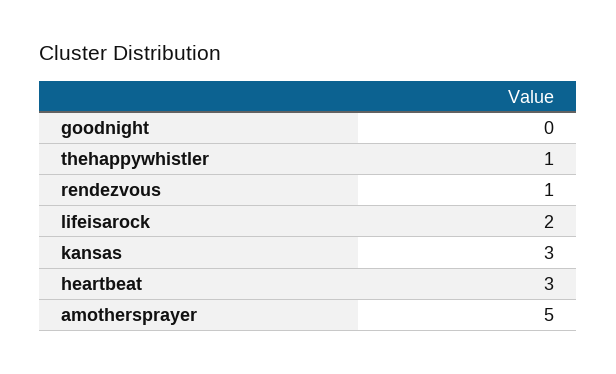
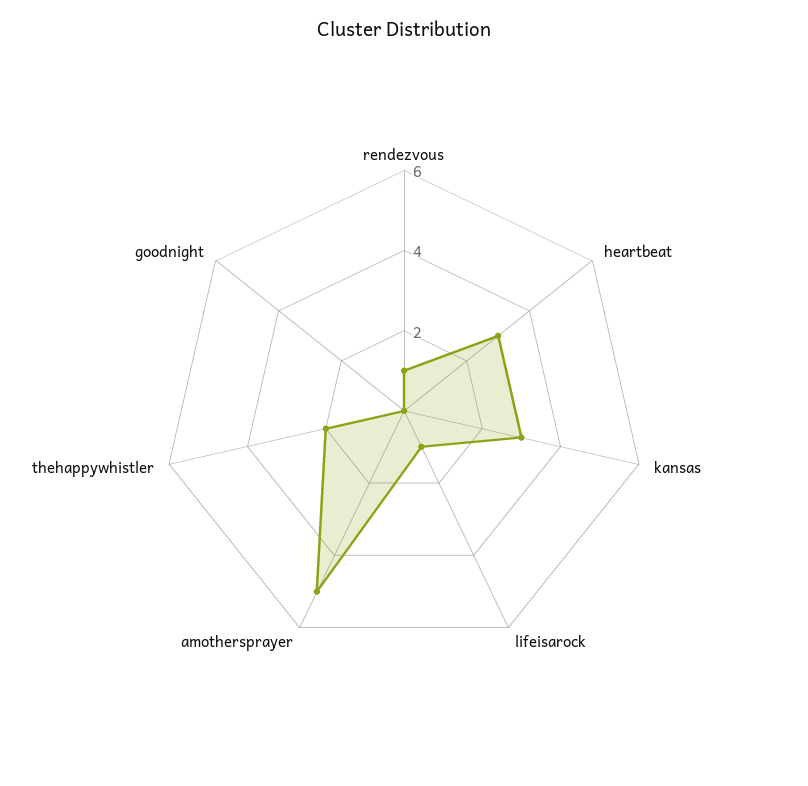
  {
    "goodnight": 0,
-   "thehappywhistler": 1,
+   "thehappywhistler": 2,
    "rendezvous": 1,
-   "lifeisarock": 2,
+   "lifeisarock": 1,
    "kansas": 3,
    "heartbeat": 3,
    "amothersprayer": 5
  }

